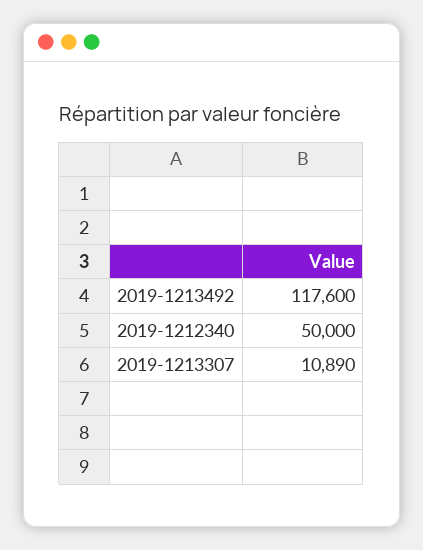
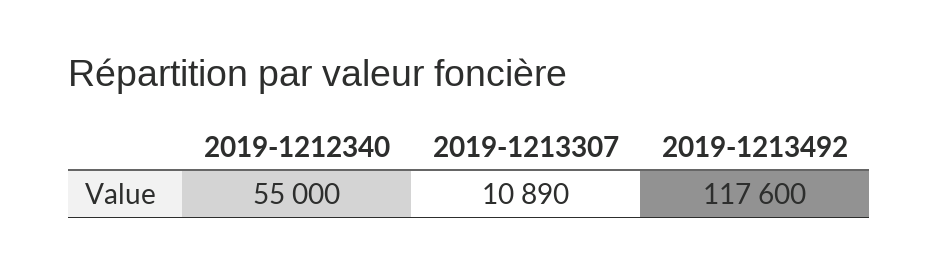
  {
    "2019-1213492": 117600,
-   "2019-1212340": 50000,
+   "2019-1212340": 55000,
    "2019-1213307": 10890
  }

